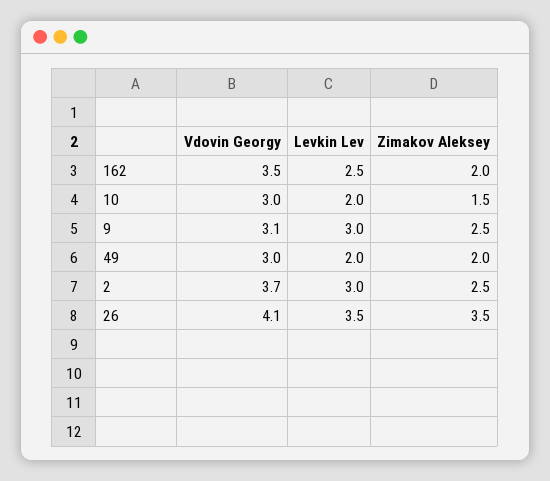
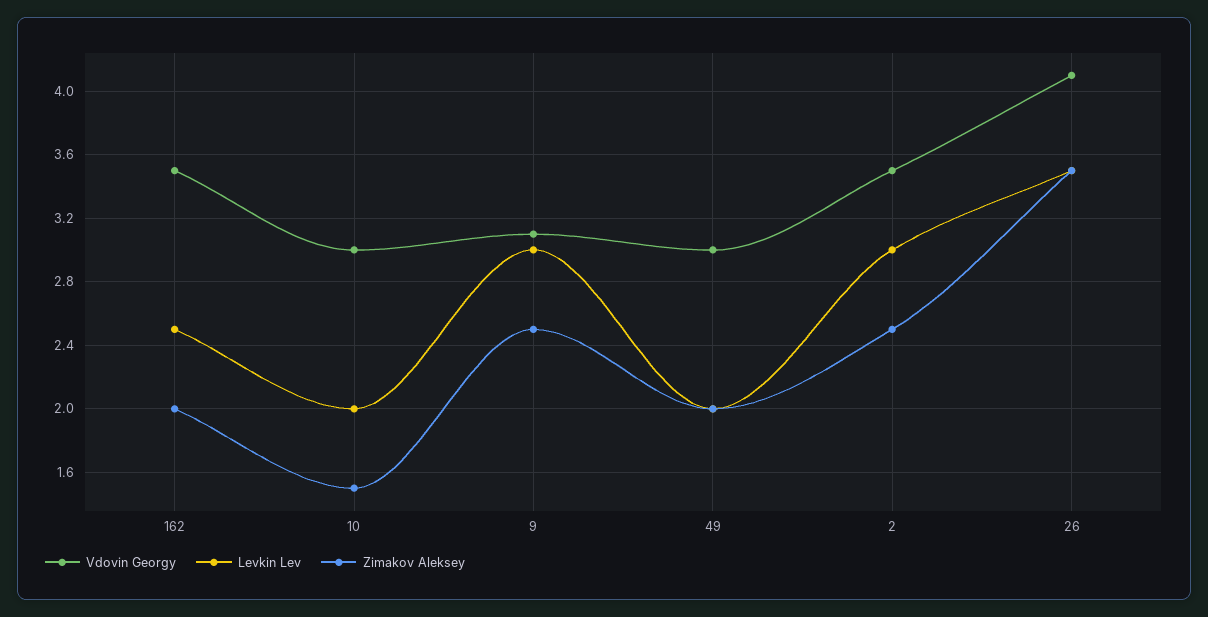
  {
    "Vdovin Georgy": {
      "162": 3.5,
      "10": 3,
      "9": 3.1,
      "49": 3,
-     "2": 3.7,
+     "2": 3.5,
      "26": 4.1
    },
    "Levkin Lev": {
      "162": 2.5,
      "10": 2,
      "9": 3,
      "49": 2,
      "2": 3,
      "26": 3.5
    },
    "Zimakov Aleksey": {
      "162": 2,
      "10": 1.5,
      "9": 2.5,
      "49": 2,
      "2": 2.5,
      "26": 3.5
    }
  }

